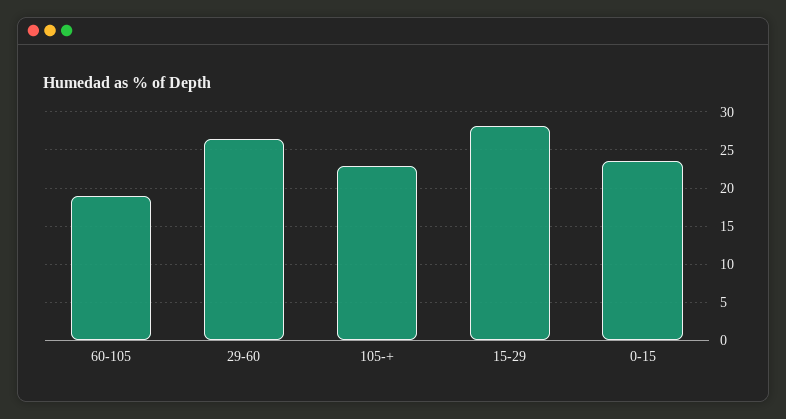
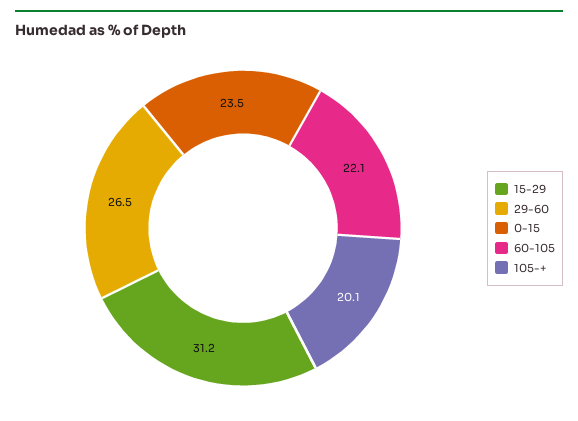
  {
-   "60-105": 19,
+   "60-105": 22.1,
    "29-60": 26.5,
-   "105-+": 23,
+   "105-+": 20.1,
-   "15-29": 28,
+   "15-29": 31.2,
    "0-15": 23.5
  }

